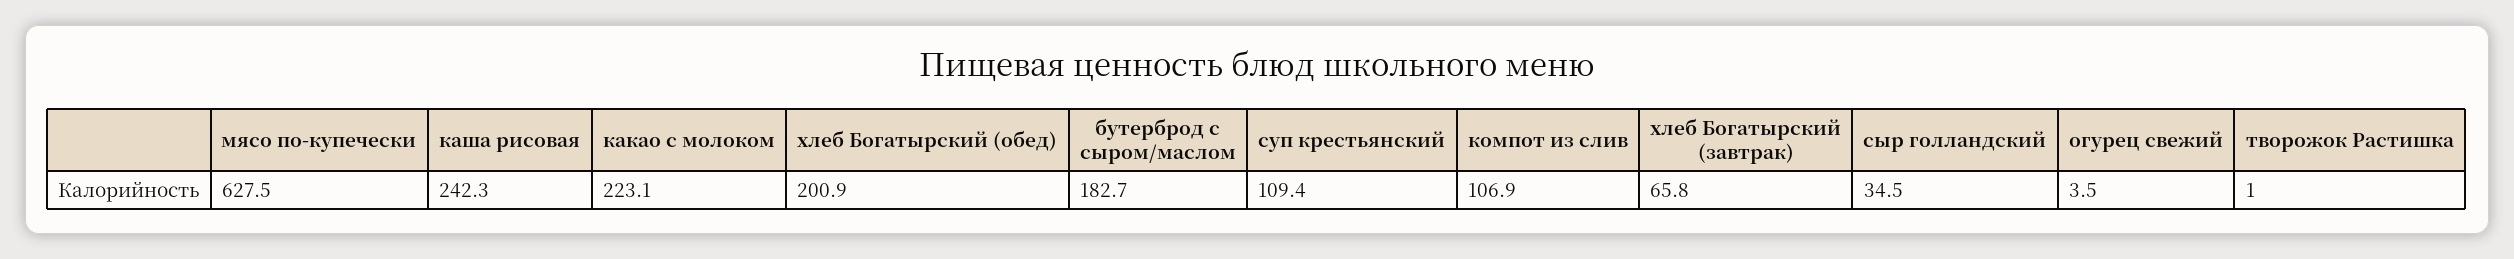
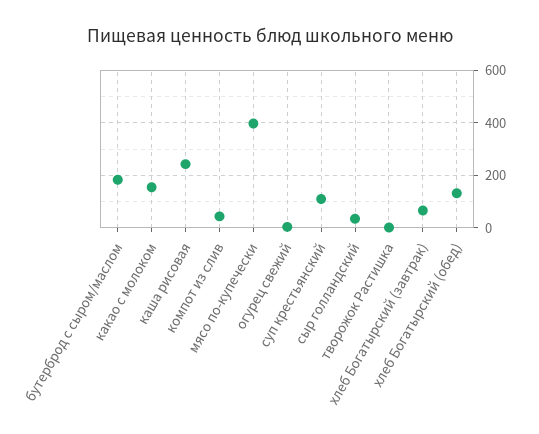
  {
-   "мясо по-купечески": 627.5,
+   "мясо по-купечески": 400,
    "каша рисовая": 242.3,
-   "какао с молоком": 223.1,
+   "какао с молоком": 150,
-   "хлеб Богатырский (обед)": 200.9,
+   "хлеб Богатырский (обед)": 125,
    "бутерброд с сыром/маслом": 182.7,
    "суп крестьянский": 109.4,
-   "компот из слив": 106.9,
+   "компот из слив": 50,
    "хлеб Богатырский (завтрак)": 65.8,
    "сыр голландский": 34.5,
    "огурец свежий": 3.5,
    "творожок Растишка": 1
  }

